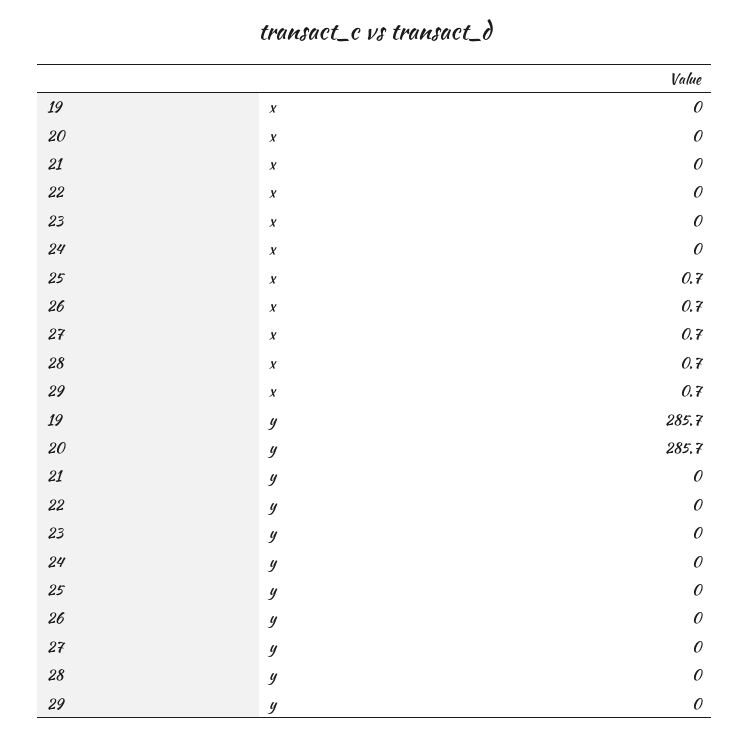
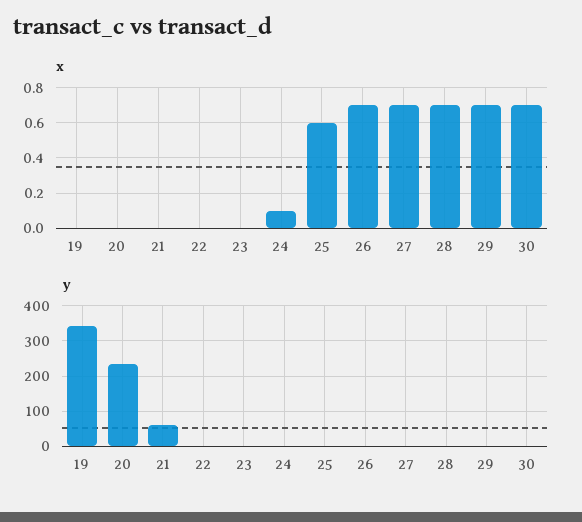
  {
    "x": {
      "19": 0,
      "20": 0,
      "21": 0,
      "22": 0,
      "23": 0,
-     "24": 0,
+     "24": 0.1,
-     "25": 0.7,
+     "25": 0.6,
      "26": 0.7,
      "27": 0.7,
      "28": 0.7,
-     "29": 0.7
+     "29": 0.7,
+     "30": 0.7
    },
    "y": {
-     "19": 285.7,
+     "19": 340,
-     "20": 285.7,
+     "20": 240,
-     "21": 0,
+     "21": 60,
      "22": 0,
      "23": 0,
      "24": 0,
      "25": 0,
      "26": 0,
      "27": 0,
      "28": 0,
-     "29": 0
+     "29": 0,
+     "30": 0
    }
  }

